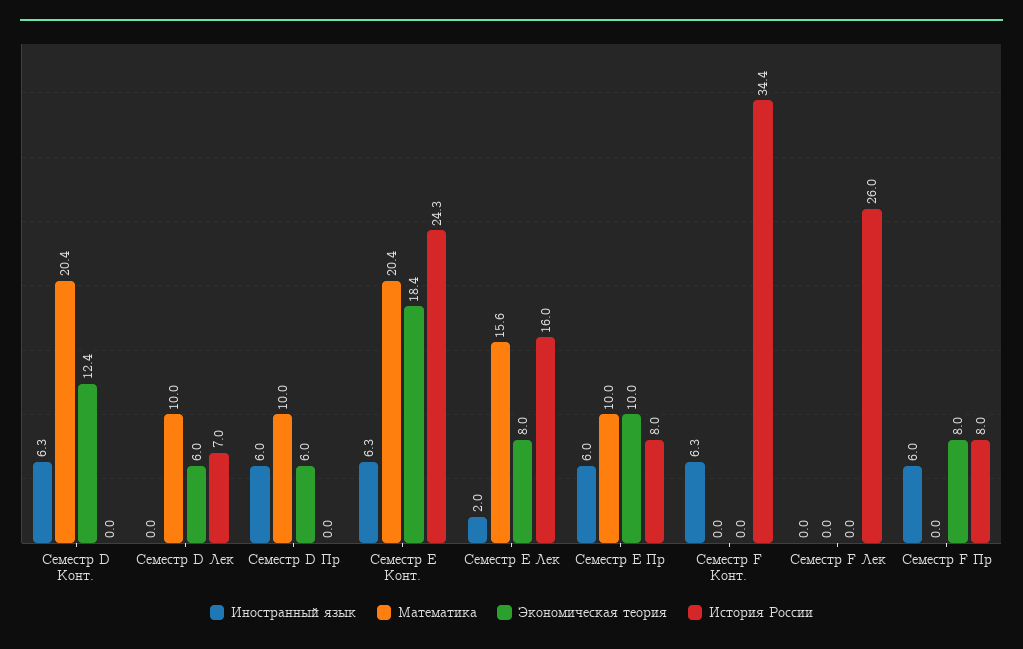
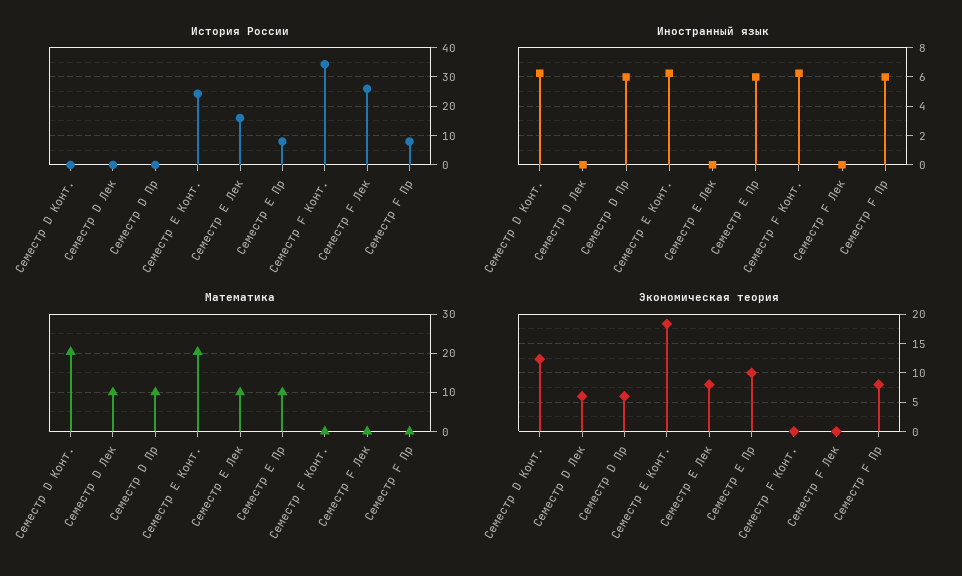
  {
    "Иностранный язык": {
      "Семестр D Конт.": 6.3,
      "Семестр D Лек": 0,
      "Семестр D Пр": 6,
      "Семестр E Конт.": 6.3,
-     "Семестр E Лек": 2,
+     "Семестр E Лек": 0,
      "Семестр E Пр": 6,
      "Семестр F Конт.": 6.3,
      "Семестр F Лек": 0,
      "Семестр F Пр": 6
    },
    "Математика": {
      "Семестр D Конт.": 20.4,
      "Семестр D Лек": 10,
      "Семестр D Пр": 10,
      "Семестр E Конт.": 20.4,
-     "Семестр E Лек": 15.6,
+     "Семестр E Лек": 10,
      "Семестр E Пр": 10,
      "Семестр F Конт.": 0,
      "Семестр F Лек": 0,
      "Семестр F Пр": 0
    },
    "Экономическая теория": {
      "Семестр D Конт.": 12.4,
      "Семестр D Лек": 6,
      "Семестр D Пр": 6,
      "Семестр E Конт.": 18.4,
      "Семестр E Лек": 8,
      "Семестр E Пр": 10,
      "Семестр F Конт.": 0,
      "Семестр F Лек": 0,
      "Семестр F Пр": 8
    },
    "История России": {
      "Семестр D Конт.": 0,
-     "Семестр D Лек": 7,
+     "Семестр D Лек": 0,
      "Семестр D Пр": 0,
      "Семестр E Конт.": 24.3,
      "Семестр E Лек": 16,
      "Семестр E Пр": 8,
      "Семестр F Конт.": 34.4,
      "Семестр F Лек": 26,
      "Семестр F Пр": 8
    }
  }

